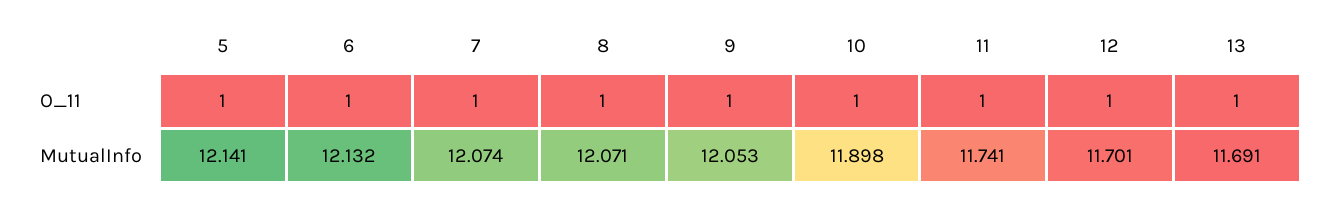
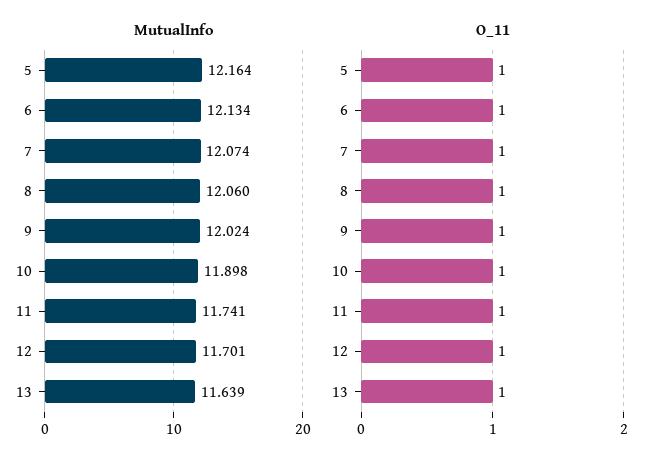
  {
    "O_11": {
      "5": 1,
      "6": 1,
      "7": 1,
      "8": 1,
      "9": 1,
      "10": 1,
      "11": 1,
      "12": 1,
      "13": 1
    },
    "MutualInfo": {
-     "5": 12.141,
+     "5": 12.164,
-     "6": 12.132,
+     "6": 12.134,
      "7": 12.074,
-     "8": 12.071,
+     "8": 12.06,
-     "9": 12.053,
+     "9": 12.024,
      "10": 11.898,
      "11": 11.741,
      "12": 11.701,
-     "13": 11.691
+     "13": 11.639
    }
  }

